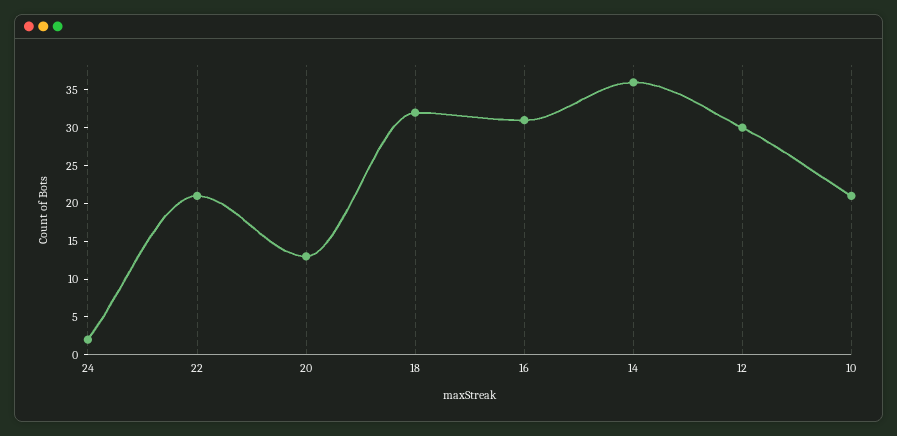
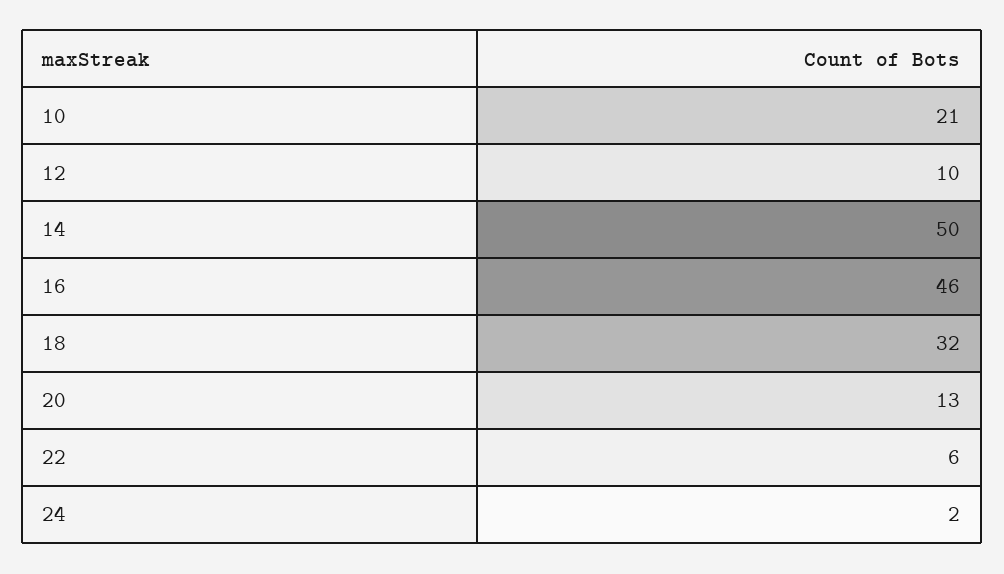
  {
    "24": 2,
-   "22": 20,
+   "22": 6,
    "20": 13,
    "18": 32,
-   "16": 30,
+   "16": 46,
-   "14": 35,
+   "14": 50,
-   "12": 30,
+   "12": 10,
    "10": 21
  }

